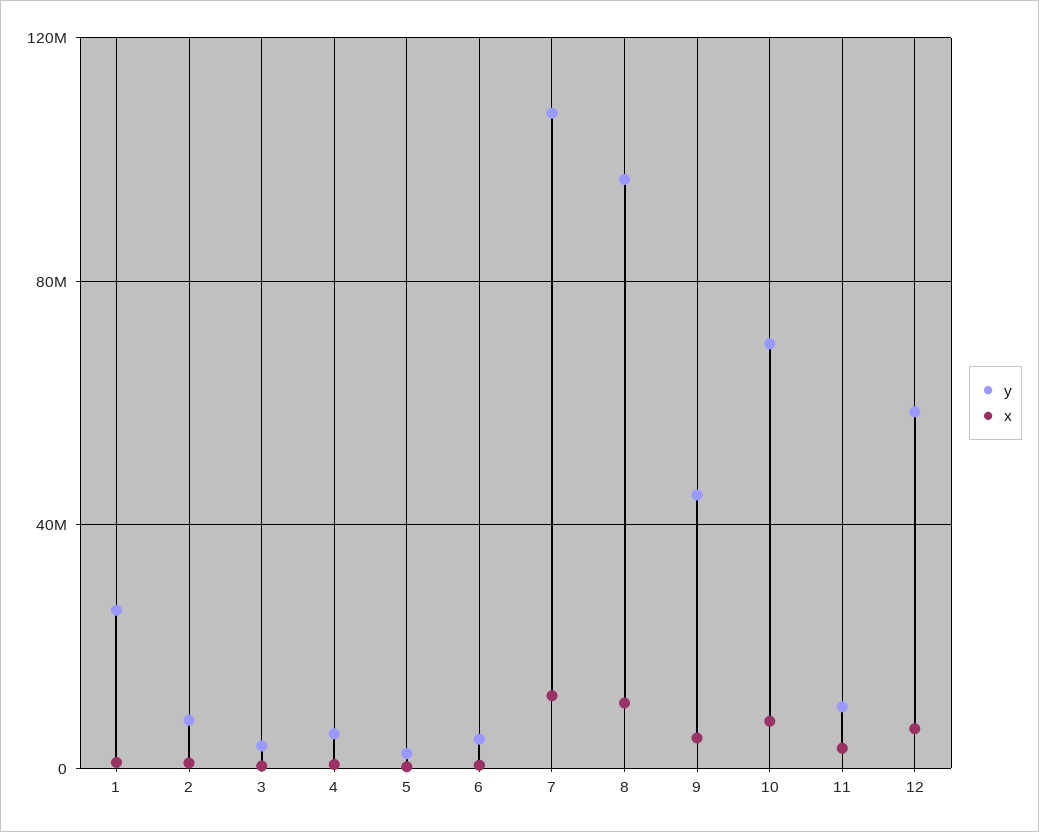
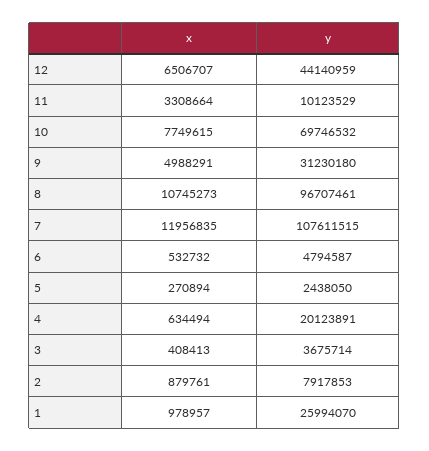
  {
    "y": {
      "1": 25994070,
      "2": 7917853,
      "3": 3675714,
-     "4": 5000000,
+     "4": 20123891,
      "5": 2438050,
      "6": 4794587,
      "7": 107611515,
      "8": 96707461,
-     "9": 45000000,
+     "9": 31230180,
      "10": 69746532,
      "11": 10123529,
-     "12": 60000000
+     "12": 44140959
    },
    "x": {
      "1": 978957,
      "2": 879761,
      "3": 408413,
      "4": 634494,
      "5": 270894,
      "6": 532732,
      "7": 11956835,
      "8": 10745273,
      "9": 4988291,
      "10": 7749615,
      "11": 3308664,
      "12": 6506707
    }
  }

